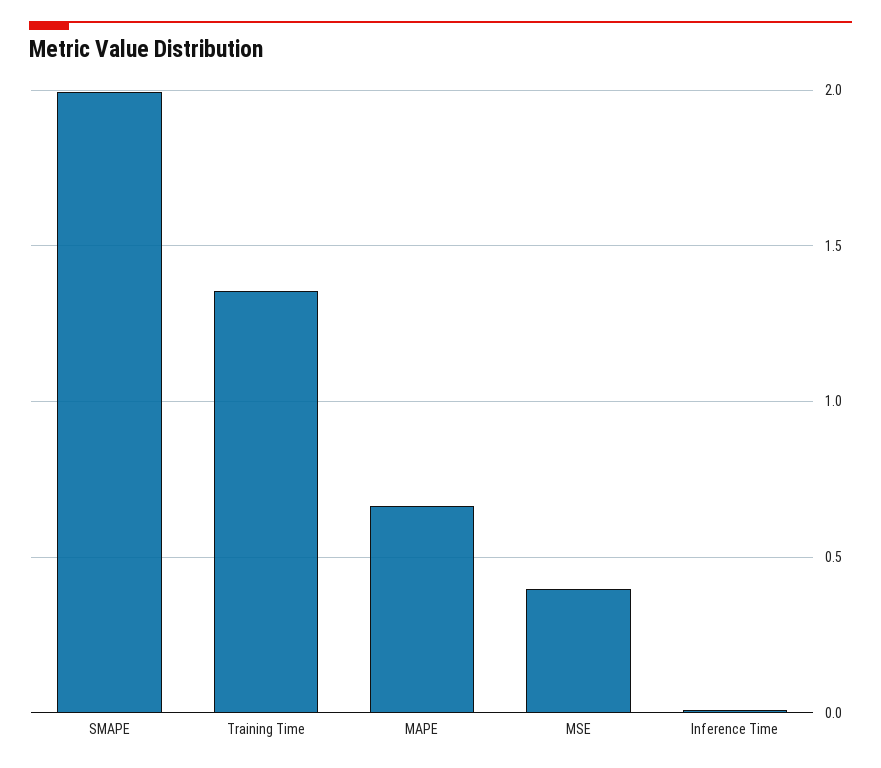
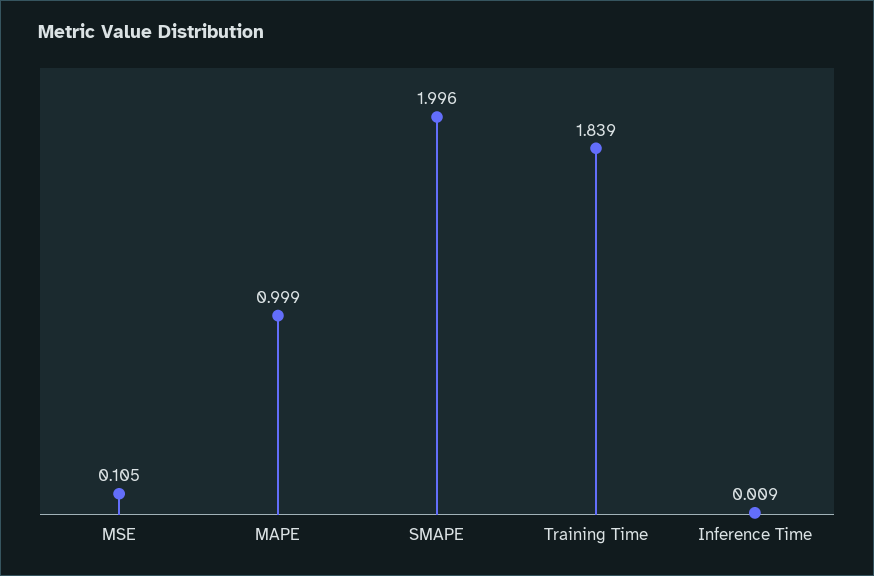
  {
    "SMAPE": 1.996,
-   "Training Time": 1.35,
+   "Training Time": 1.839,
-   "MAPE": 0.65,
+   "MAPE": 0.999,
-   "MSE": 0.4,
+   "MSE": 0.105,
    "Inference Time": 0.009
  }

